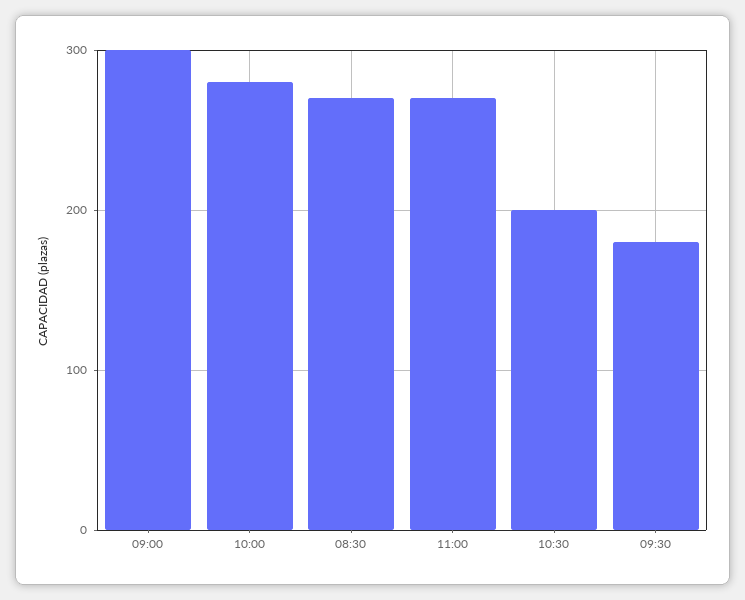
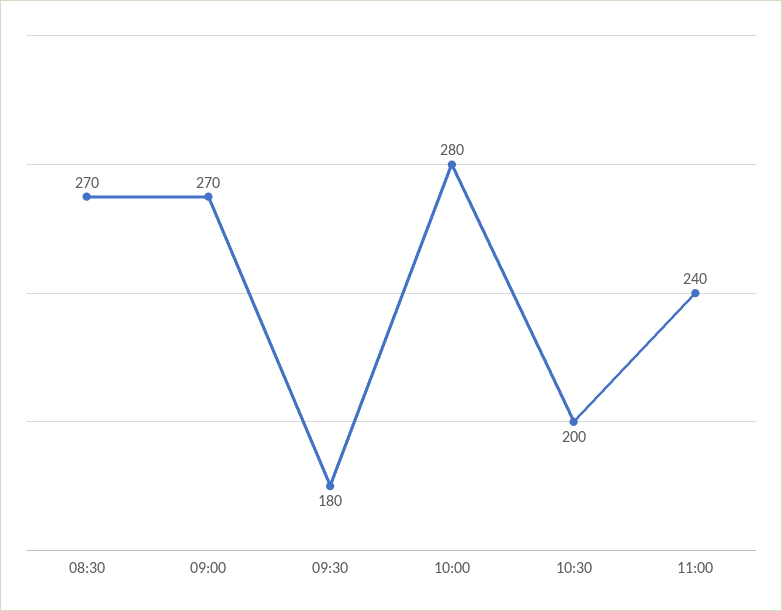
  {
-   "09:00": 300,
+   "09:00": 270,
    "10:00": 280,
    "08:30": 270,
-   "11:00": 270,
+   "11:00": 240,
    "10:30": 200,
    "09:30": 180
  }

